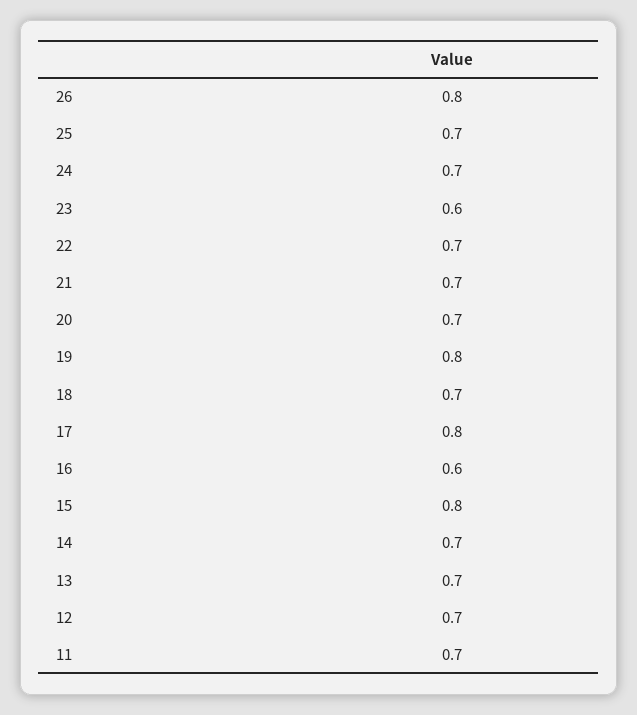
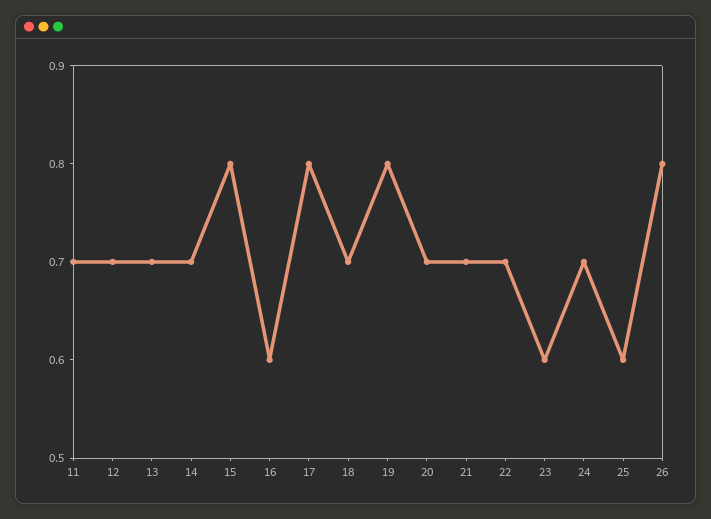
  {
    "26": 0.8,
-   "25": 0.7,
+   "25": 0.6,
    "24": 0.7,
    "23": 0.6,
    "22": 0.7,
    "21": 0.7,
    "20": 0.7,
    "19": 0.8,
    "18": 0.7,
    "17": 0.8,
    "16": 0.6,
    "15": 0.8,
    "14": 0.7,
    "13": 0.7,
    "12": 0.7,
    "11": 0.7
  }

